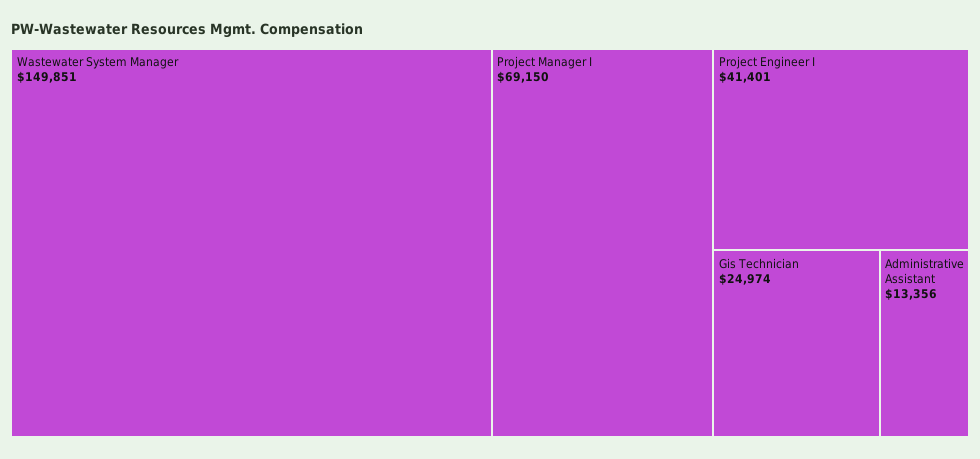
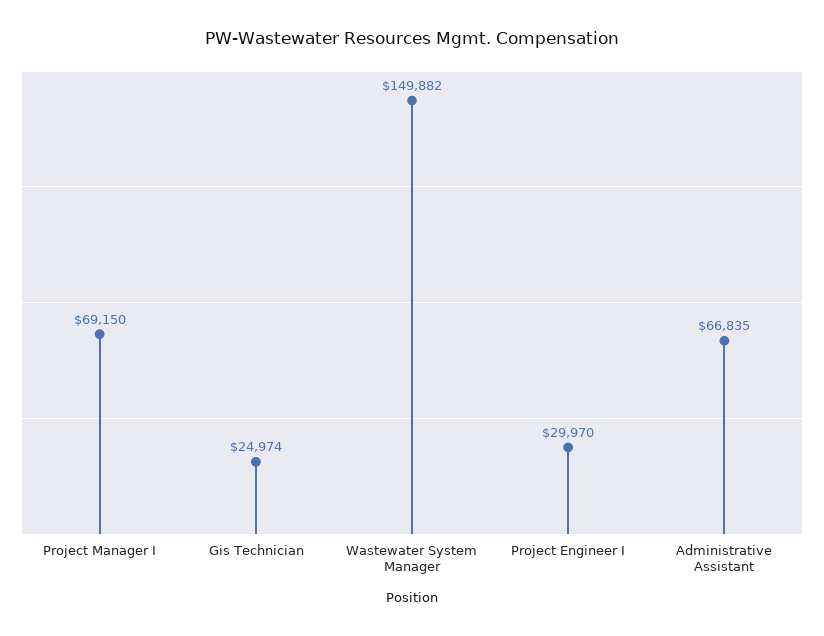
  {
-   "Wastewater System Manager": 149851,
+   "Wastewater System Manager": 149882,
    "Project Manager I": 69150,
-   "Project Engineer I": 41401,
+   "Project Engineer I": 29970,
    "Gis Technician": 24974,
-   "Administrative Assistant": 13356
+   "Administrative Assistant": 66835
  }

